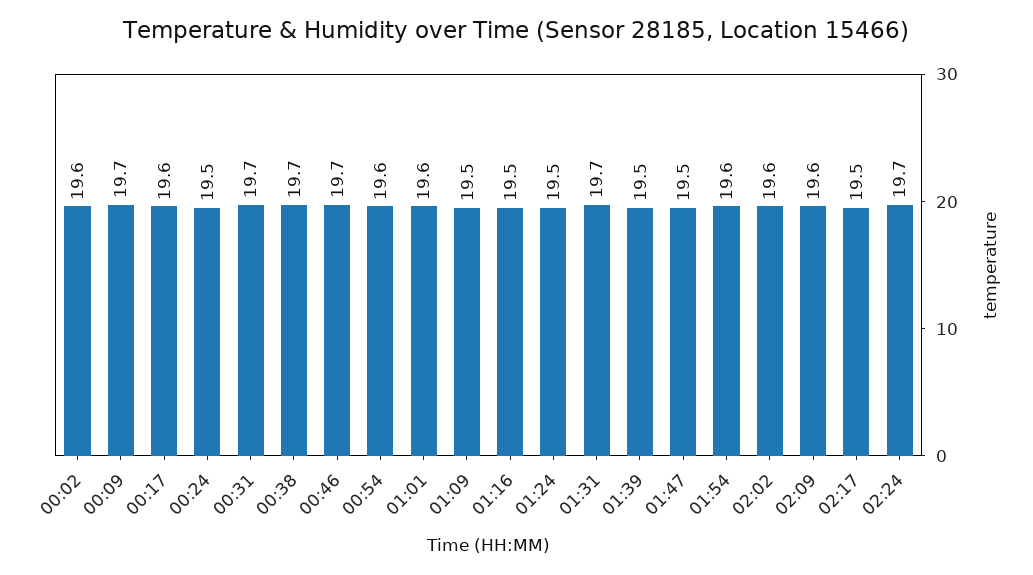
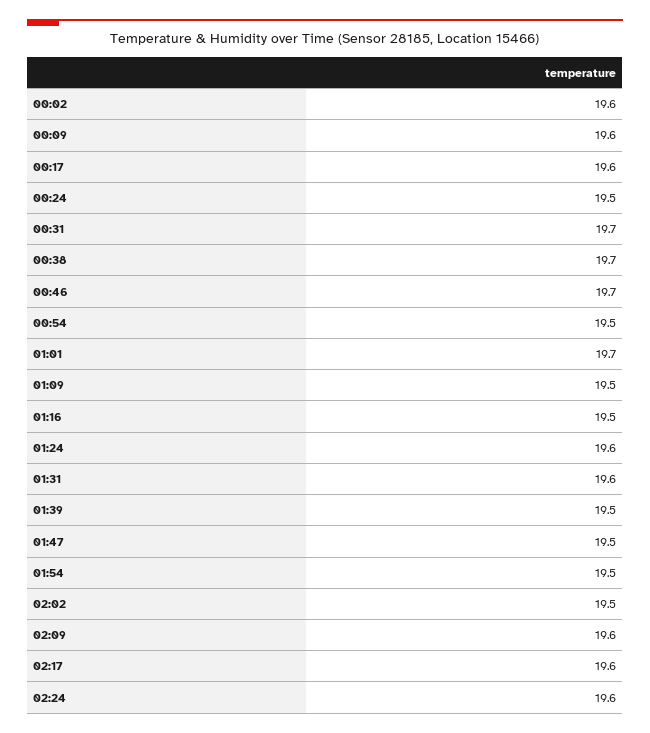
  {
    "00:02": 19.6,
-   "00:09": 19.7,
+   "00:09": 19.6,
    "00:17": 19.6,
    "00:24": 19.5,
    "00:31": 19.7,
    "00:38": 19.7,
    "00:46": 19.7,
-   "00:54": 19.6,
+   "00:54": 19.5,
-   "01:01": 19.6,
+   "01:01": 19.7,
    "01:09": 19.5,
    "01:16": 19.5,
-   "01:24": 19.5,
+   "01:24": 19.6,
-   "01:31": 19.7,
+   "01:31": 19.6,
    "01:39": 19.5,
    "01:47": 19.5,
-   "01:54": 19.6,
+   "01:54": 19.5,
-   "02:02": 19.6,
+   "02:02": 19.5,
    "02:09": 19.6,
-   "02:17": 19.5,
+   "02:17": 19.6,
-   "02:24": 19.7
+   "02:24": 19.6
  }

